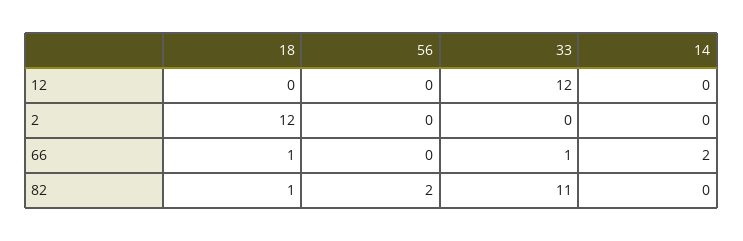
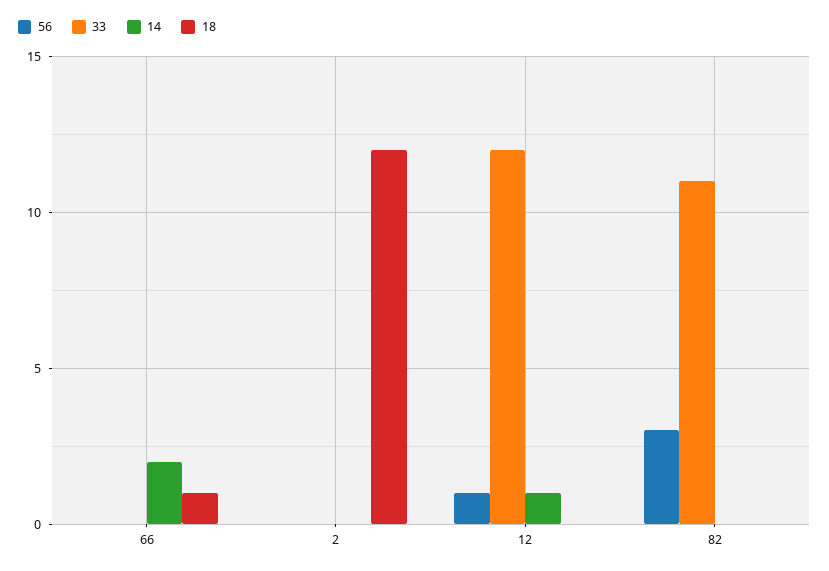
  {
    "18": {
      "12": 0,
      "2": 12,
      "66": 1,
-     "82": 1
+     "82": 0
    },
    "56": {
-     "12": 0,
+     "12": 1,
      "2": 0,
      "66": 0,
-     "82": 2
+     "82": 3
    },
    "33": {
      "12": 12,
      "2": 0,
-     "66": 1,
+     "66": 0,
      "82": 11
    },
    "14": {
-     "12": 0,
+     "12": 1,
      "2": 0,
      "66": 2,
      "82": 0
    }
  }

